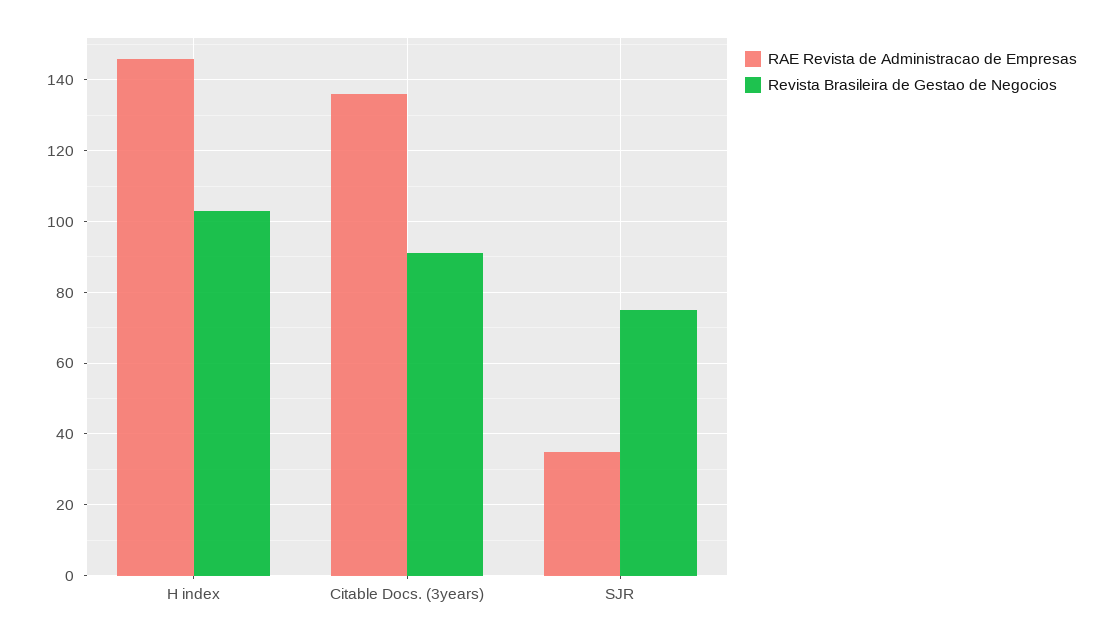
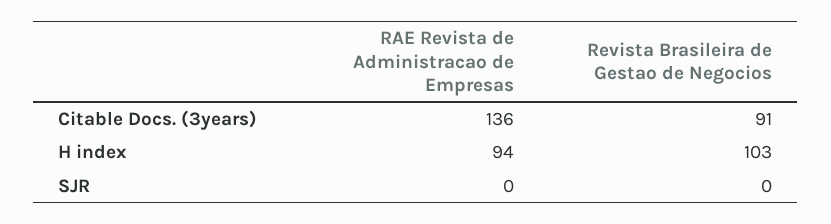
  {
    "RAE Revista de Administracao de Empresas": {
-     "H index": 145,
+     "H index": 94,
      "Citable Docs. (3years)": 136,
-     "SJR": 35
+     "SJR": 0
    },
    "Revista Brasileira de Gestao de Negocios": {
      "H index": 103,
      "Citable Docs. (3years)": 91,
-     "SJR": 75
+     "SJR": 0
    }
  }

